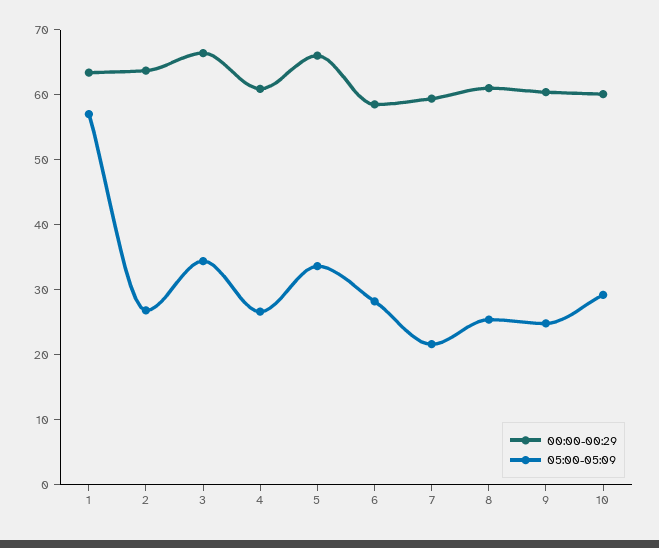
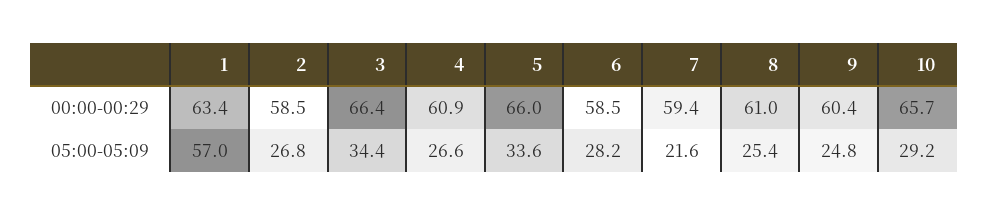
  {
    "00:00-00:29": {
      "1": 63.4,
-     "2": 64,
+     "2": 58.5,
      "3": 66.4,
      "4": 60.9,
      "5": 66,
      "6": 58.5,
      "7": 59.4,
      "8": 61,
      "9": 60.4,
-     "10": 60
+     "10": 65.7
    },
    "05:00-05:09": {
      "1": 57,
      "2": 26.8,
      "3": 34.4,
      "4": 26.6,
      "5": 33.6,
      "6": 28.2,
      "7": 21.6,
      "8": 25.4,
      "9": 24.8,
      "10": 29.2
    }
  }

